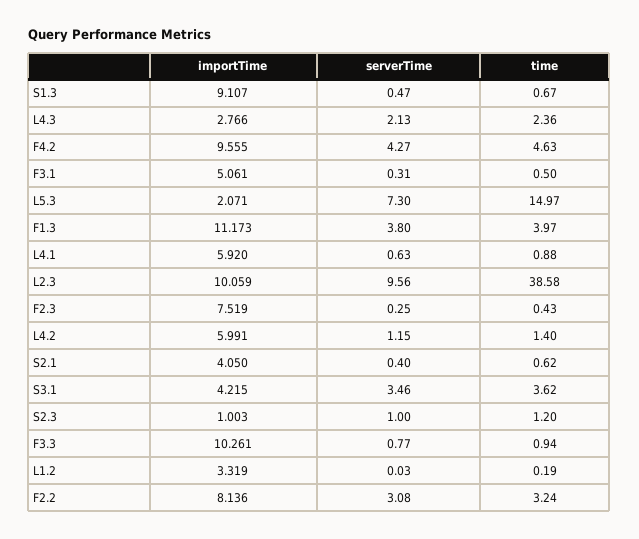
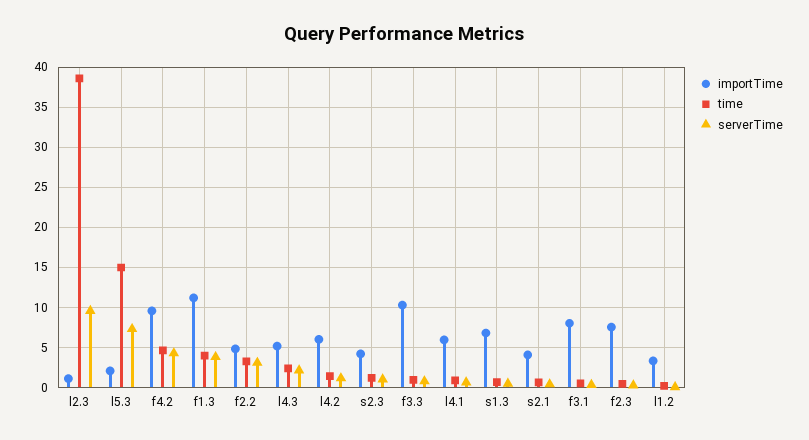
  {
    "importTime": {
-     "S1.3": 9.107,
+     "S1.3": 7,
-     "L4.3": 2.766,
+     "L4.3": 5,
      "F4.2": 9.555,
-     "F3.1": 5.061,
+     "F3.1": 8,
      "L5.3": 2.071,
      "F1.3": 11.173,
      "L4.1": 5.92,
-     "L2.3": 10.059,
+     "L2.3": 1,
      "F2.3": 7.519,
      "L4.2": 5.991,
      "S2.1": 4.05,
-     "S3.1": 4.215,
-     "S2.3": 1.003,
+     "S2.3": 4,
      "F3.3": 10.261,
      "L1.2": 3.319,
-     "F2.2": 8.136
+     "F2.2": 5
    },
    "serverTime": {
      "S1.3": 0.47,
      "L4.3": 2.13,
      "F4.2": 4.27,
      "F3.1": 0.31,
      "L5.3": 7.3,
      "F1.3": 3.8,
      "L4.1": 0.63,
      "L2.3": 9.56,
      "F2.3": 0.25,
      "L4.2": 1.15,
      "S2.1": 0.4,
-     "S3.1": 3.46,
      "S2.3": 1,
      "F3.3": 0.77,
      "L1.2": 0.03,
      "F2.2": 3.08
    },
    "time": {
      "S1.3": 0.67,
      "L4.3": 2.36,
      "F4.2": 4.63,
      "F3.1": 0.5,
      "L5.3": 14.97,
      "F1.3": 3.97,
      "L4.1": 0.88,
      "L2.3": 38.58,
      "F2.3": 0.43,
      "L4.2": 1.4,
      "S2.1": 0.62,
-     "S3.1": 3.62,
      "S2.3": 1.2,
      "F3.3": 0.94,
      "L1.2": 0.19,
      "F2.2": 3.24
    }
  }

